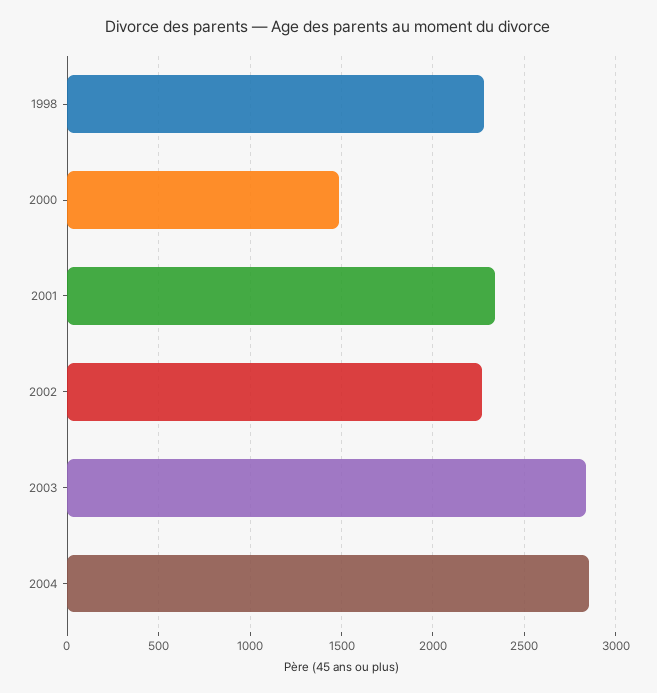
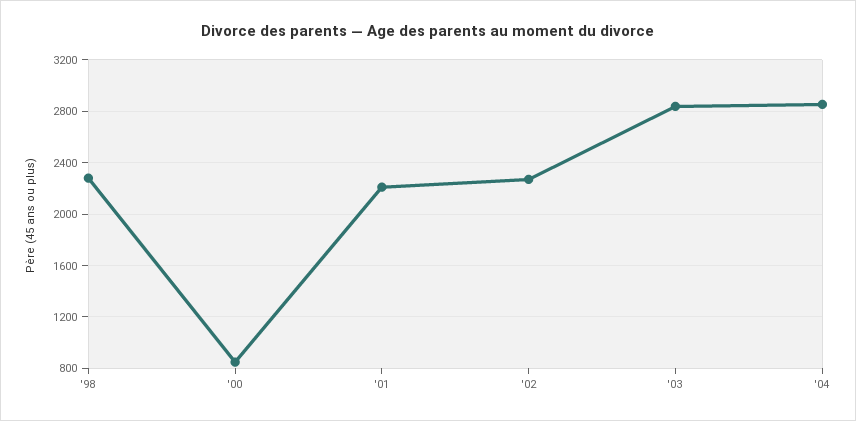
  {
    "1998": 2300,
-   "2000": 1500,
+   "2000": 850,
-   "2001": 2350,
+   "2001": 2200,
    "2002": 2250,
    "2003": 2850,
    "2004": 2850
  }

